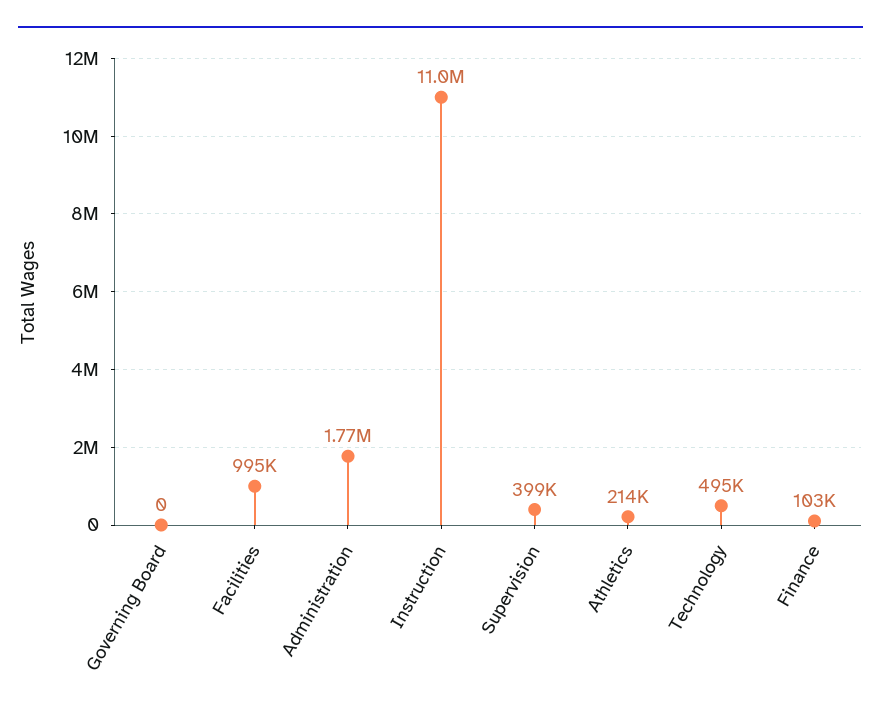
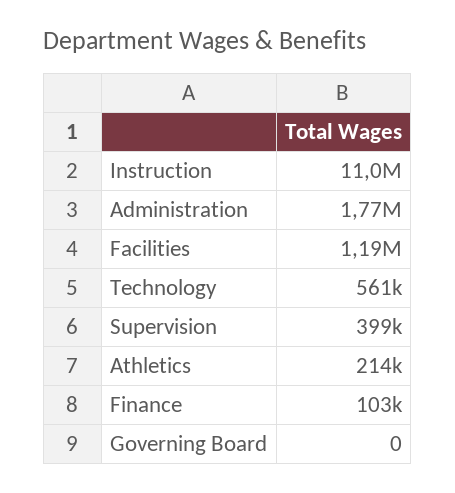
  {
    "Governing Board": 0,
-   "Facilities": 995000,
+   "Facilities": 1190000,
    "Administration": 1770000,
    "Instruction": 11000000,
    "Supervision": 399000,
    "Athletics": 214000,
-   "Technology": 495000,
+   "Technology": 561000,
    "Finance": 103000
  }

